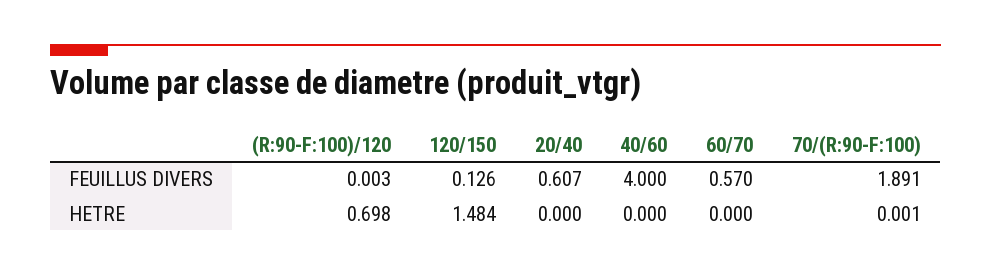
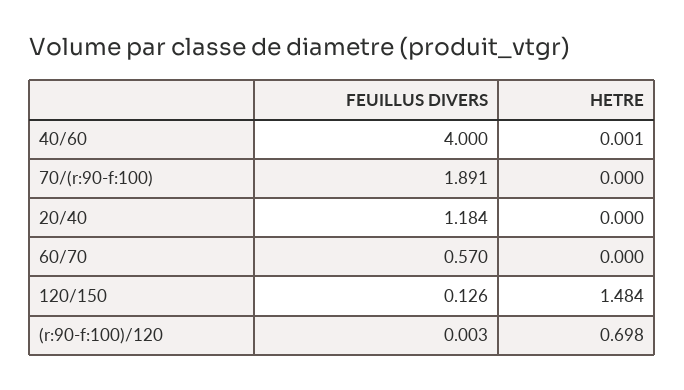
  {
    "(R:90-F:100)/120": {
      "FEUILLUS DIVERS": 0.003,
      "HETRE": 0.698
    },
    "120/150": {
      "FEUILLUS DIVERS": 0.126,
      "HETRE": 1.484
    },
    "20/40": {
-     "FEUILLUS DIVERS": 0.607,
+     "FEUILLUS DIVERS": 1.184,
      "HETRE": 0
    },
    "40/60": {
      "FEUILLUS DIVERS": 4,
-     "HETRE": 0
+     "HETRE": 0.001
    },
    "60/70": {
      "FEUILLUS DIVERS": 0.57,
      "HETRE": 0
    },
    "70/(R:90-F:100)": {
      "FEUILLUS DIVERS": 1.891,
-     "HETRE": 0.001
+     "HETRE": 0
    }
  }

